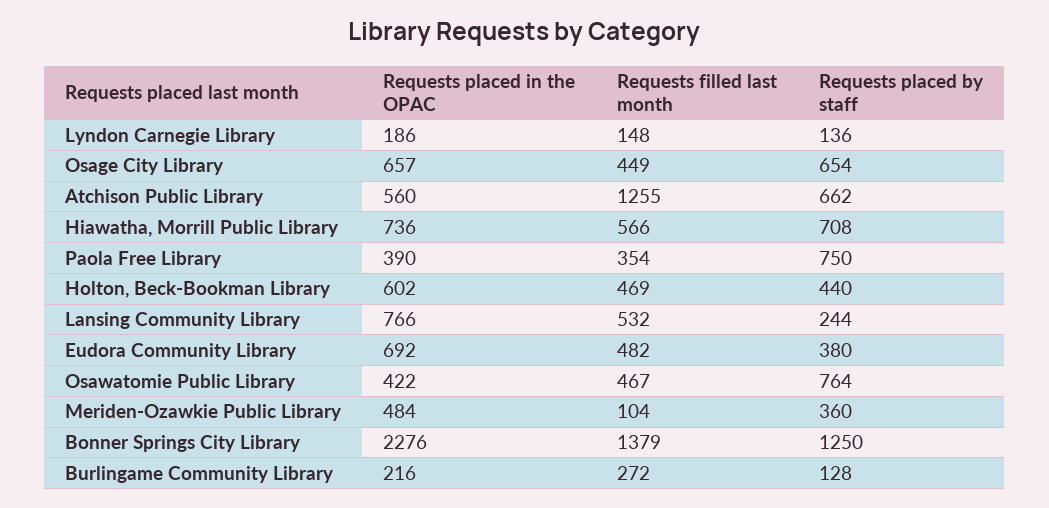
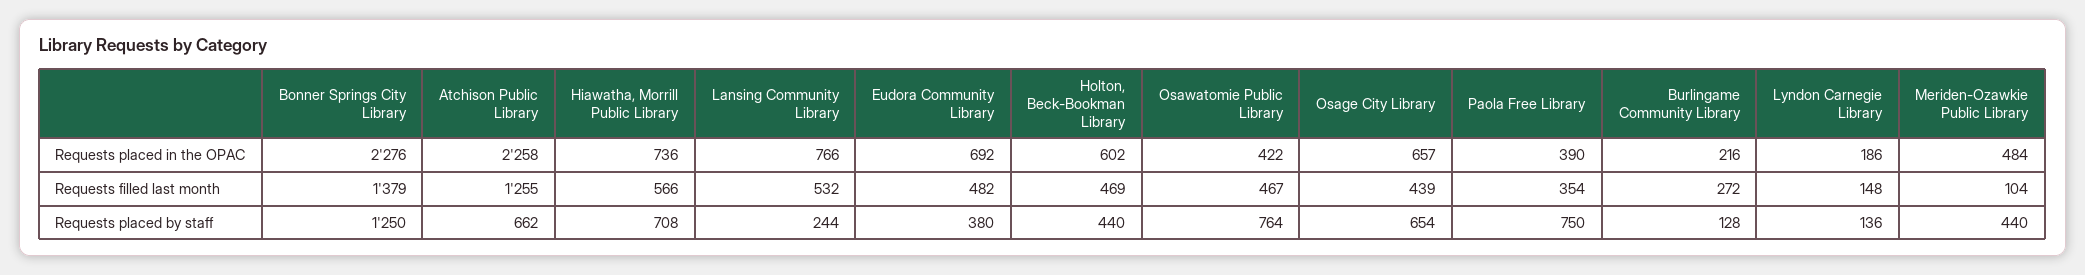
  {
    "Requests placed in the OPAC": {
      "Lyndon Carnegie Library": 186,
      "Osage City Library": 657,
-     "Atchison Public Library": 560,
+     "Atchison Public Library": 2258,
      "Hiawatha, Morrill Public Library": 736,
      "Paola Free Library": 390,
      "Holton, Beck-Bookman Library": 602,
      "Lansing Community Library": 766,
      "Eudora Community Library": 692,
      "Osawatomie Public Library": 422,
      "Meriden-Ozawkie Public Library": 484,
      "Bonner Springs City Library": 2276,
      "Burlingame Community Library": 216
    },
    "Requests filled last month": {
      "Lyndon Carnegie Library": 148,
-     "Osage City Library": 449,
+     "Osage City Library": 439,
      "Atchison Public Library": 1255,
      "Hiawatha, Morrill Public Library": 566,
      "Paola Free Library": 354,
      "Holton, Beck-Bookman Library": 469,
      "Lansing Community Library": 532,
      "Eudora Community Library": 482,
      "Osawatomie Public Library": 467,
      "Meriden-Ozawkie Public Library": 104,
      "Bonner Springs City Library": 1379,
      "Burlingame Community Library": 272
    },
    "Requests placed by staff": {
      "Lyndon Carnegie Library": 136,
      "Osage City Library": 654,
      "Atchison Public Library": 662,
      "Hiawatha, Morrill Public Library": 708,
      "Paola Free Library": 750,
      "Holton, Beck-Bookman Library": 440,
      "Lansing Community Library": 244,
      "Eudora Community Library": 380,
      "Osawatomie Public Library": 764,
-     "Meriden-Ozawkie Public Library": 360,
+     "Meriden-Ozawkie Public Library": 440,
      "Bonner Springs City Library": 1250,
      "Burlingame Community Library": 128
    }
  }

